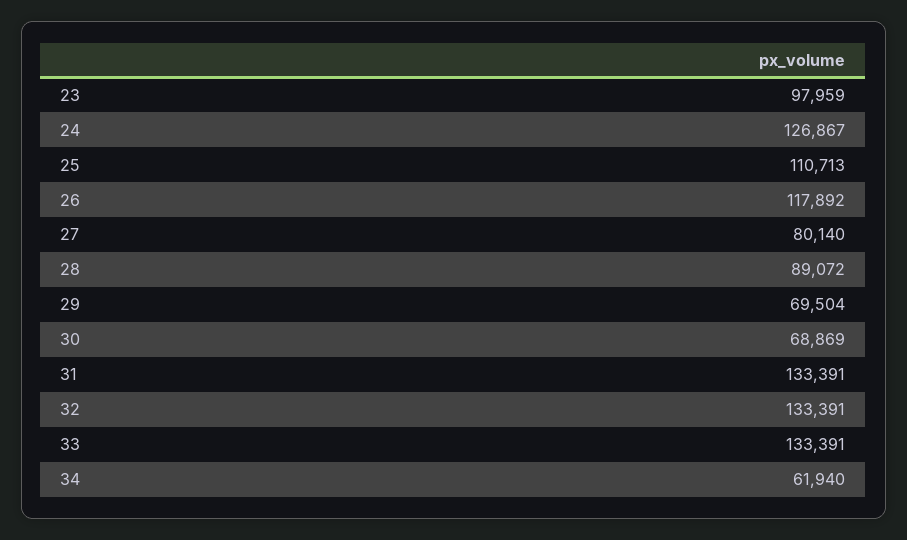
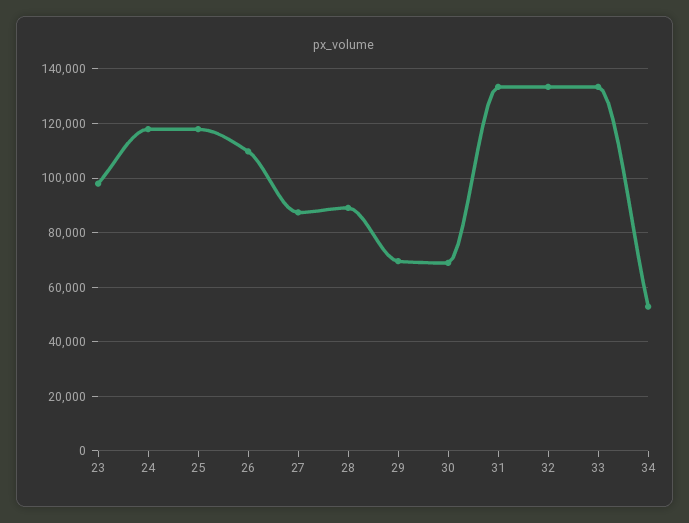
  {
    "23": 97959,
-   "24": 126867,
+   "24": 117500,
-   "25": 110713,
+   "25": 117500,
-   "26": 117892,
+   "26": 110000,
-   "27": 80140,
+   "27": 87500,
    "28": 89072,
    "29": 69504,
    "30": 68869,
    "31": 133391,
    "32": 133391,
    "33": 133391,
-   "34": 61940
+   "34": 52500
  }

